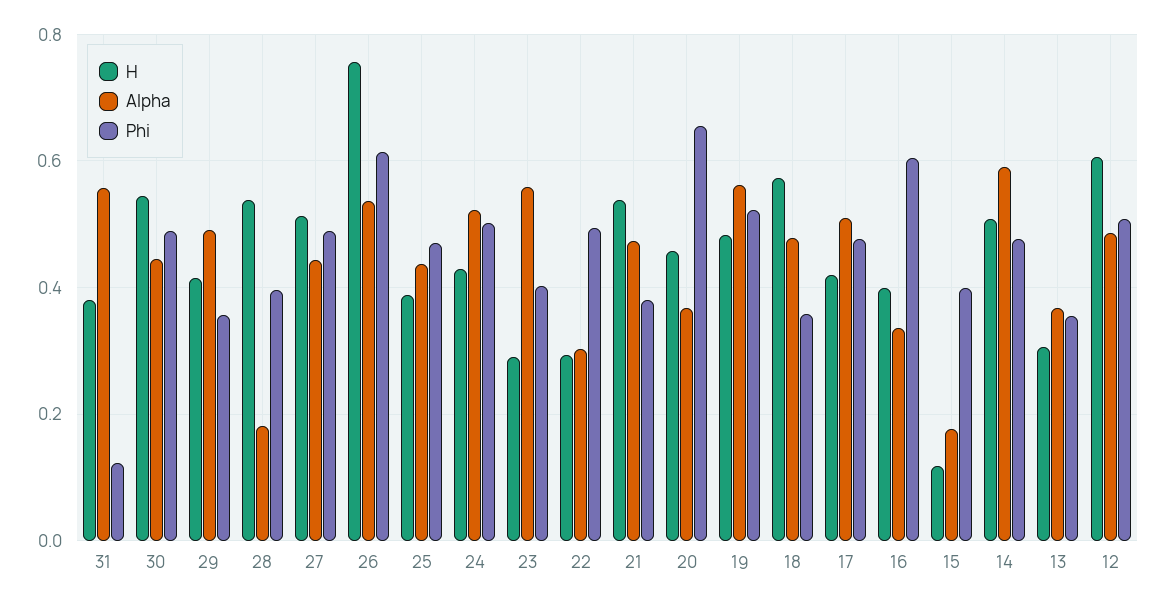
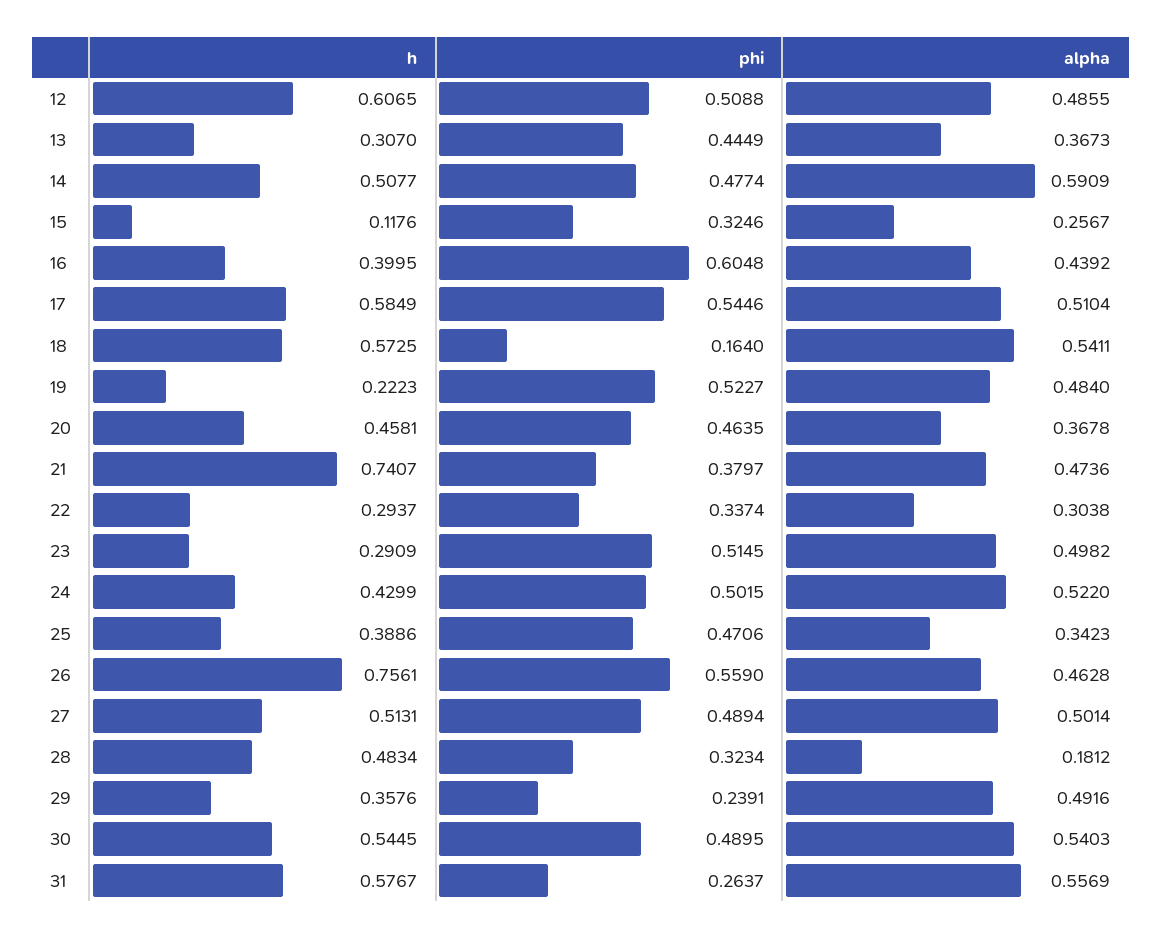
  {
    "H": {
-     "31": 0.38,
+     "31": 0.5767,
      "30": 0.5445,
-     "29": 0.42,
+     "29": 0.3576,
-     "28": 0.54,
+     "28": 0.4834,
      "27": 0.5131,
      "26": 0.7561,
      "25": 0.3886,
      "24": 0.4299,
      "23": 0.2909,
      "22": 0.2937,
-     "21": 0.54,
+     "21": 0.7407,
      "20": 0.4581,
-     "19": 0.48,
+     "19": 0.2223,
      "18": 0.5725,
-     "17": 0.42,
+     "17": 0.5849,
      "16": 0.3995,
      "15": 0.1176,
      "14": 0.5077,
      "13": 0.307,
      "12": 0.6065
    },
    "Alpha": {
      "31": 0.5569,
-     "30": 0.44,
+     "30": 0.5403,
      "29": 0.4916,
      "28": 0.1812,
-     "27": 0.44,
+     "27": 0.5014,
-     "26": 0.54,
+     "26": 0.4628,
-     "25": 0.44,
+     "25": 0.3423,
      "24": 0.522,
-     "23": 0.56,
+     "23": 0.4982,
      "22": 0.3038,
      "21": 0.4736,
      "20": 0.3678,
-     "19": 0.56,
+     "19": 0.484,
-     "18": 0.48,
+     "18": 0.5411,
      "17": 0.5104,
-     "16": 0.34,
+     "16": 0.4392,
-     "15": 0.18,
+     "15": 0.2567,
      "14": 0.5909,
      "13": 0.3673,
      "12": 0.4855
    },
    "Phi": {
-     "31": 0.12,
+     "31": 0.2637,
      "30": 0.4895,
-     "29": 0.36,
+     "29": 0.2391,
-     "28": 0.4,
+     "28": 0.3234,
      "27": 0.4894,
-     "26": 0.62,
+     "26": 0.559,
      "25": 0.4706,
      "24": 0.5015,
-     "23": 0.4,
+     "23": 0.5145,
-     "22": 0.5,
+     "22": 0.3374,
      "21": 0.3797,
-     "20": 0.66,
+     "20": 0.4635,
      "19": 0.5227,
-     "18": 0.36,
+     "18": 0.164,
-     "17": 0.48,
+     "17": 0.5446,
      "16": 0.6048,
-     "15": 0.4,
+     "15": 0.3246,
      "14": 0.4774,
-     "13": 0.36,
+     "13": 0.4449,
      "12": 0.5088
    }
  }

